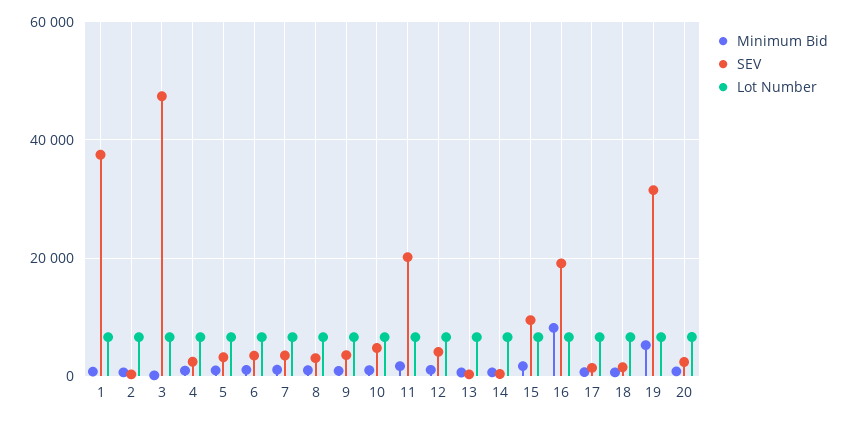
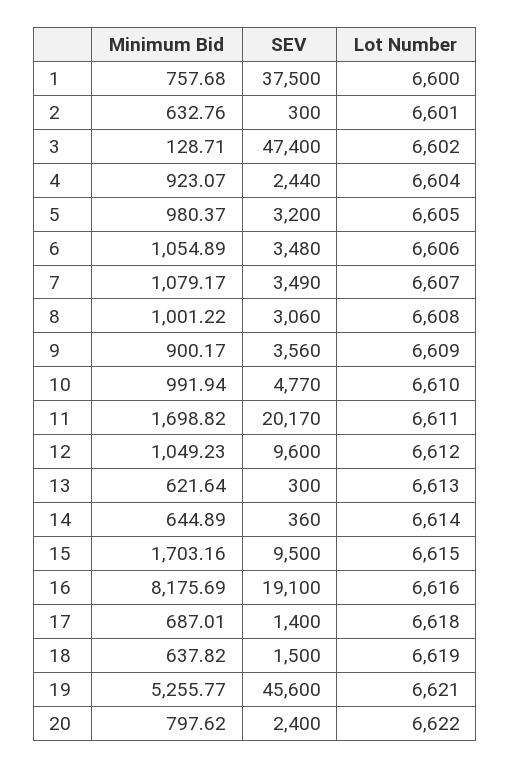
  {
    "Minimum Bid": {
      "1": 757.68,
      "2": 632.76,
      "3": 128.71,
      "4": 923.07,
      "5": 980.37,
      "6": 1054.89,
      "7": 1079.17,
      "8": 1001.22,
      "9": 900.17,
      "10": 991.94,
      "11": 1698.82,
      "12": 1049.23,
      "13": 621.64,
      "14": 644.89,
      "15": 1703.16,
      "16": 8175.69,
      "17": 687.01,
      "18": 637.82,
      "19": 5255.77,
      "20": 797.62
    },
    "SEV": {
      "1": 37500,
      "2": 300,
      "3": 47400,
      "4": 2440,
      "5": 3200,
      "6": 3480,
      "7": 3490,
      "8": 3060,
      "9": 3560,
      "10": 4770,
      "11": 20170,
-     "12": 4000,
+     "12": 9600,
      "13": 300,
      "14": 360,
      "15": 9500,
      "16": 19100,
      "17": 1400,
      "18": 1500,
-     "19": 32000,
+     "19": 45600,
      "20": 2400
    },
    "Lot Number": {
      "1": 6600,
      "2": 6601,
      "3": 6602,
      "4": 6604,
      "5": 6605,
      "6": 6606,
      "7": 6607,
      "8": 6608,
      "9": 6609,
      "10": 6610,
      "11": 6611,
      "12": 6612,
      "13": 6613,
      "14": 6614,
      "15": 6615,
      "16": 6616,
      "17": 6618,
      "18": 6619,
      "19": 6621,
      "20": 6622
    }
  }

